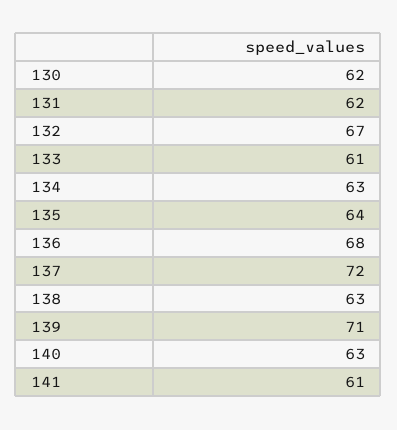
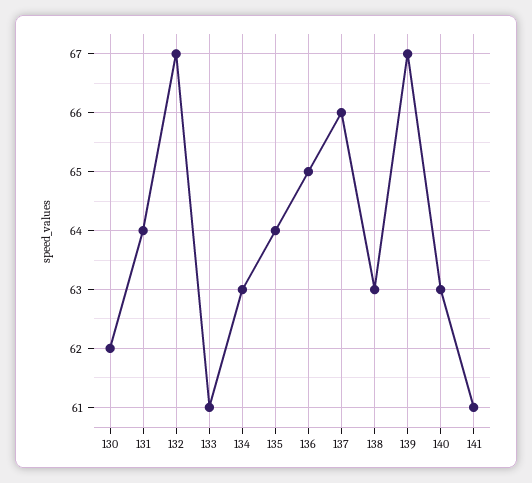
  {
    "130": 62,
-   "131": 62,
+   "131": 64,
    "132": 67,
    "133": 61,
    "134": 63,
    "135": 64,
-   "136": 68,
+   "136": 65,
-   "137": 72,
+   "137": 66,
    "138": 63,
-   "139": 71,
+   "139": 67,
    "140": 63,
    "141": 61
  }

